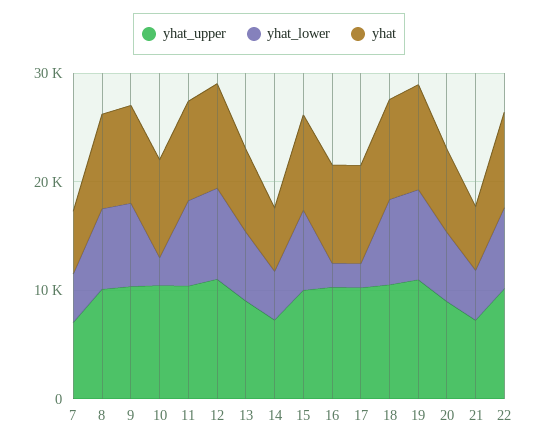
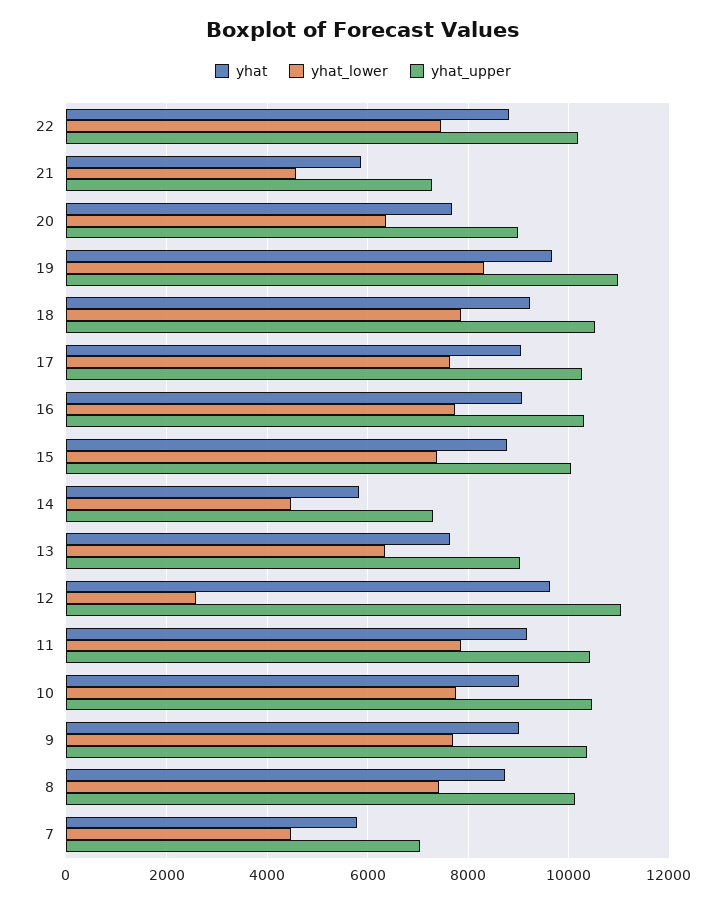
  {
    "yhat_upper": {
      "7": 7000,
      "8": 10200,
      "9": 10400,
      "10": 10400,
      "11": 10400,
      "12": 11000,
      "13": 9000,
      "14": 7200,
      "15": 10000,
      "16": 10400,
      "17": 10200,
      "18": 10600,
      "19": 11000,
      "20": 9000,
      "21": 7200,
      "22": 10200
    },
    "yhat_lower": {
      "7": 4400,
      "8": 7400,
      "9": 7600,
-     "10": 2000,
+     "10": 7800,
      "11": 7800,
-     "12": 8000,
+     "12": 2600,
      "13": 6400,
      "14": 4400,
      "15": 7400,
-     "16": 2000,
+     "16": 7800,
-     "17": 2000,
+     "17": 7600,
      "18": 7800,
      "19": 8400,
      "20": 6400,
      "21": 4600,
      "22": 7400
    },
    "yhat": {
      "7": 5800,
      "8": 8800,
      "9": 9000,
      "10": 9000,
      "11": 9200,
      "12": 9600,
      "13": 7600,
      "14": 5800,
      "15": 8800,
      "16": 9000,
      "17": 9000,
      "18": 9200,
      "19": 9600,
      "20": 7600,
      "21": 5800,
      "22": 8800
    }
  }

